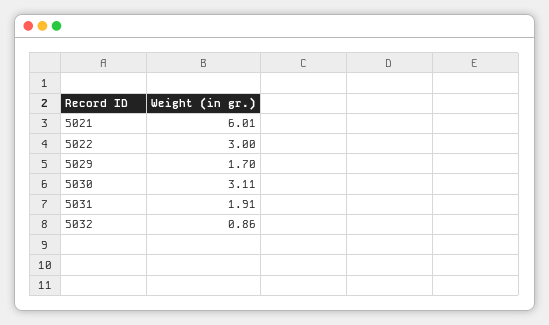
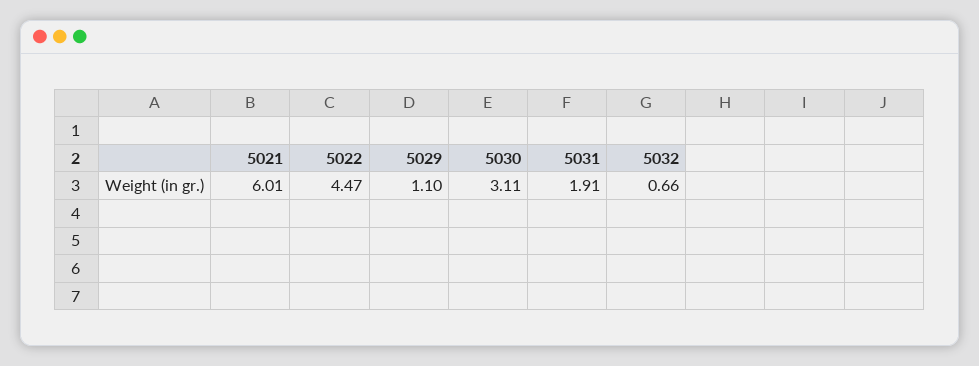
  {
    "5021": 6.01,
-   "5022": 3,
+   "5022": 4.47,
-   "5029": 1.7,
+   "5029": 1.1,
    "5030": 3.11,
    "5031": 1.91,
-   "5032": 0.86
+   "5032": 0.66
  }

